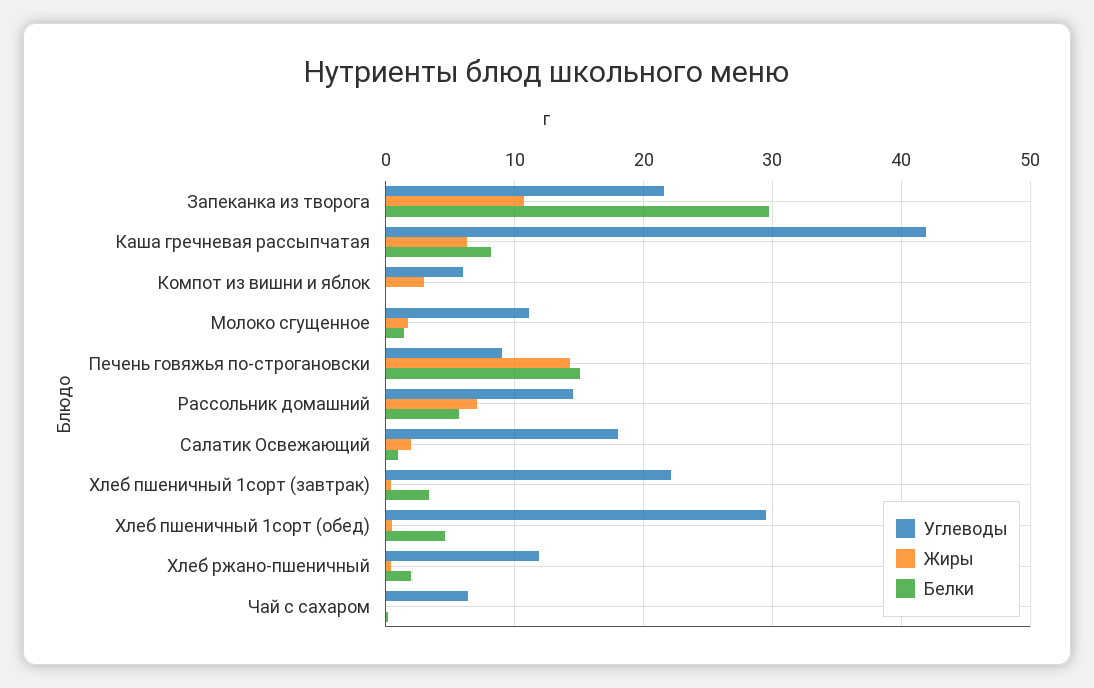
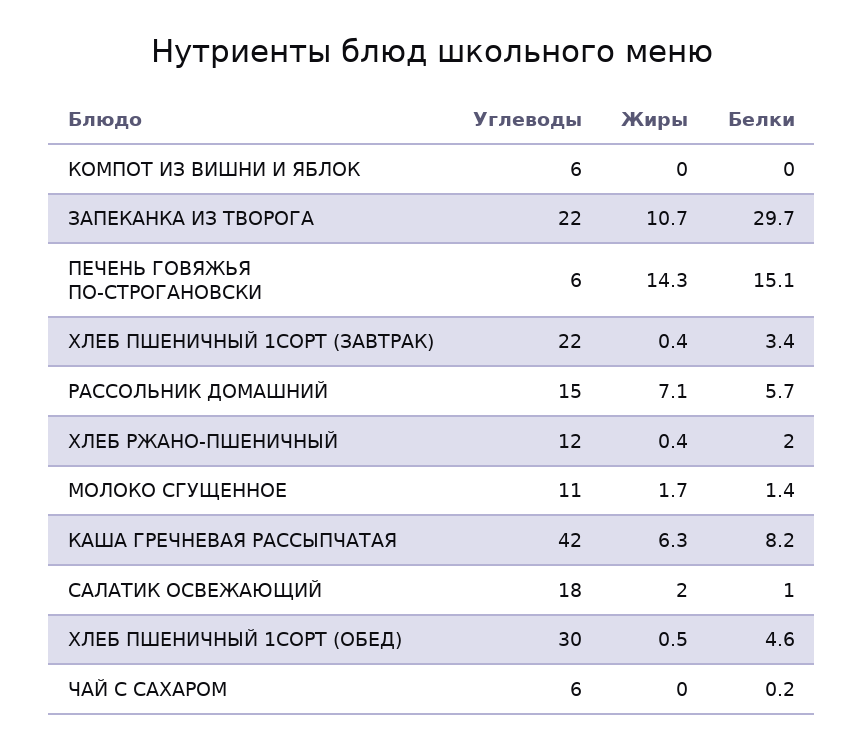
  {
    "Углеводы": {
      "Запеканка из творога": 22,
      "Каша гречневая рассыпчатая": 42,
      "Компот из вишни и яблок": 6,
      "Молоко сгущенное": 11,
-     "Печень говяжья по-строгановски": 9,
+     "Печень говяжья по-строгановски": 6,
      "Рассольник домашний": 15,
      "Салатик Освежающий": 18,
      "Хлеб пшеничный 1сорт (завтрак)": 22,
      "Хлеб пшеничный 1сорт (обед)": 30,
      "Хлеб ржано-пшеничный": 12,
      "Чай с сахаром": 6
    },
    "Жиры": {
      "Запеканка из творога": 10.7,
      "Каша гречневая рассыпчатая": 6.3,
-     "Компот из вишни и яблок": 3,
+     "Компот из вишни и яблок": 0,
      "Молоко сгущенное": 1.7,
      "Печень говяжья по-строгановски": 14.3,
      "Рассольник домашний": 7.1,
      "Салатик Освежающий": 2,
      "Хлеб пшеничный 1сорт (завтрак)": 0.4,
      "Хлеб пшеничный 1сорт (обед)": 0.5,
      "Хлеб ржано-пшеничный": 0.4,
      "Чай с сахаром": 0
    },
    "Белки": {
      "Запеканка из творога": 29.7,
      "Каша гречневая рассыпчатая": 8.2,
      "Компот из вишни и яблок": 0,
      "Молоко сгущенное": 1.4,
      "Печень говяжья по-строгановски": 15.1,
      "Рассольник домашний": 5.7,
      "Салатик Освежающий": 1,
      "Хлеб пшеничный 1сорт (завтрак)": 3.4,
      "Хлеб пшеничный 1сорт (обед)": 4.6,
      "Хлеб ржано-пшеничный": 2,
      "Чай с сахаром": 0.2
    }
  }

